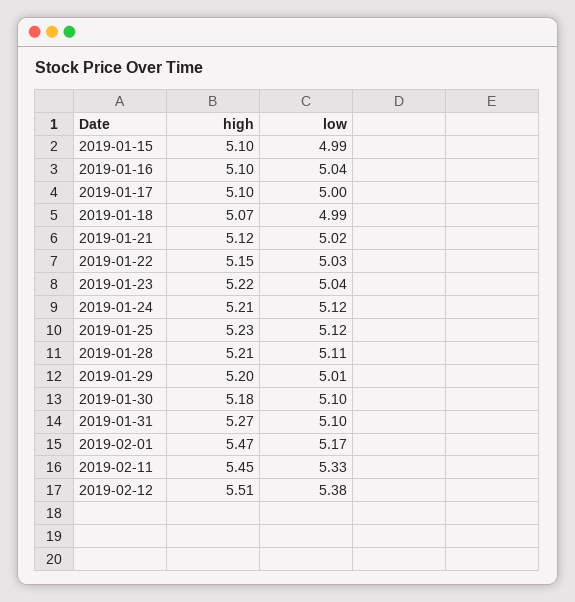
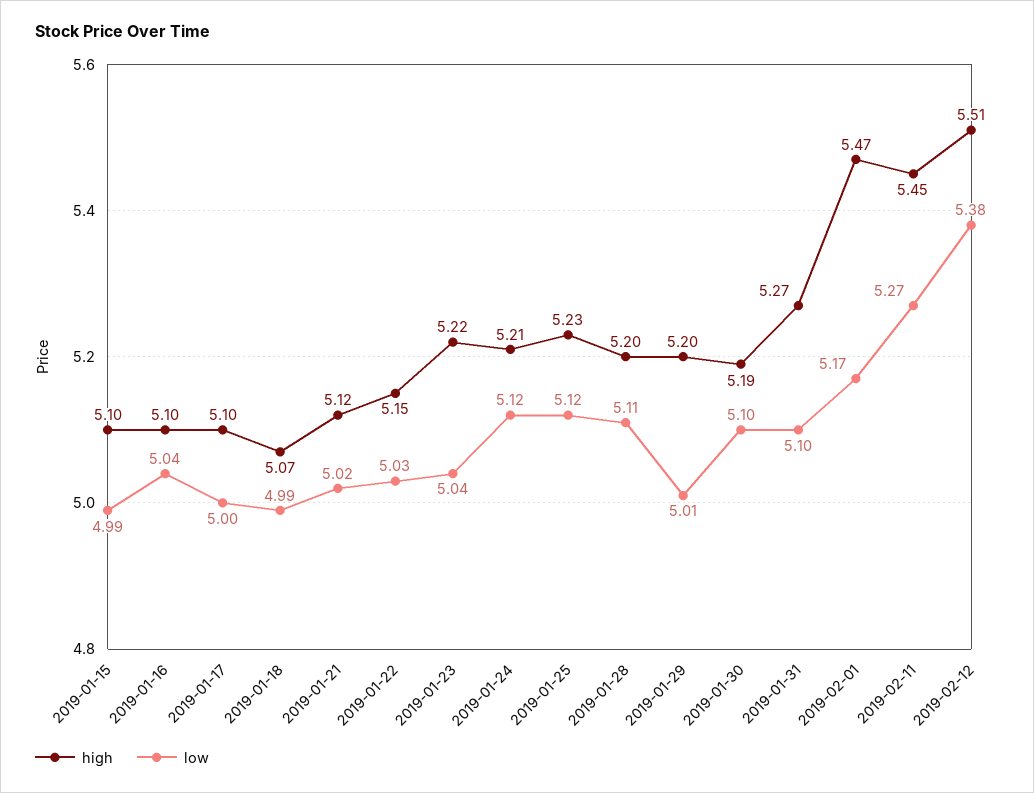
  {
    "high": {
      "2019-01-15": 5.1,
      "2019-01-16": 5.1,
      "2019-01-17": 5.1,
      "2019-01-18": 5.07,
      "2019-01-21": 5.12,
      "2019-01-22": 5.15,
      "2019-01-23": 5.22,
      "2019-01-24": 5.21,
      "2019-01-25": 5.23,
-     "2019-01-28": 5.21,
+     "2019-01-28": 5.2,
      "2019-01-29": 5.2,
-     "2019-01-30": 5.18,
+     "2019-01-30": 5.19,
      "2019-01-31": 5.27,
      "2019-02-01": 5.47,
      "2019-02-11": 5.45,
      "2019-02-12": 5.51
    },
    "low": {
      "2019-01-15": 4.99,
      "2019-01-16": 5.04,
      "2019-01-17": 5,
      "2019-01-18": 4.99,
      "2019-01-21": 5.02,
      "2019-01-22": 5.03,
      "2019-01-23": 5.04,
      "2019-01-24": 5.12,
      "2019-01-25": 5.12,
      "2019-01-28": 5.11,
      "2019-01-29": 5.01,
      "2019-01-30": 5.1,
      "2019-01-31": 5.1,
      "2019-02-01": 5.17,
-     "2019-02-11": 5.33,
+     "2019-02-11": 5.27,
      "2019-02-12": 5.38
    }
  }

